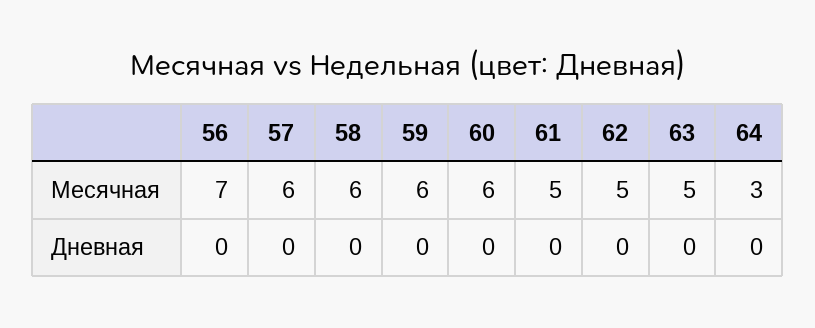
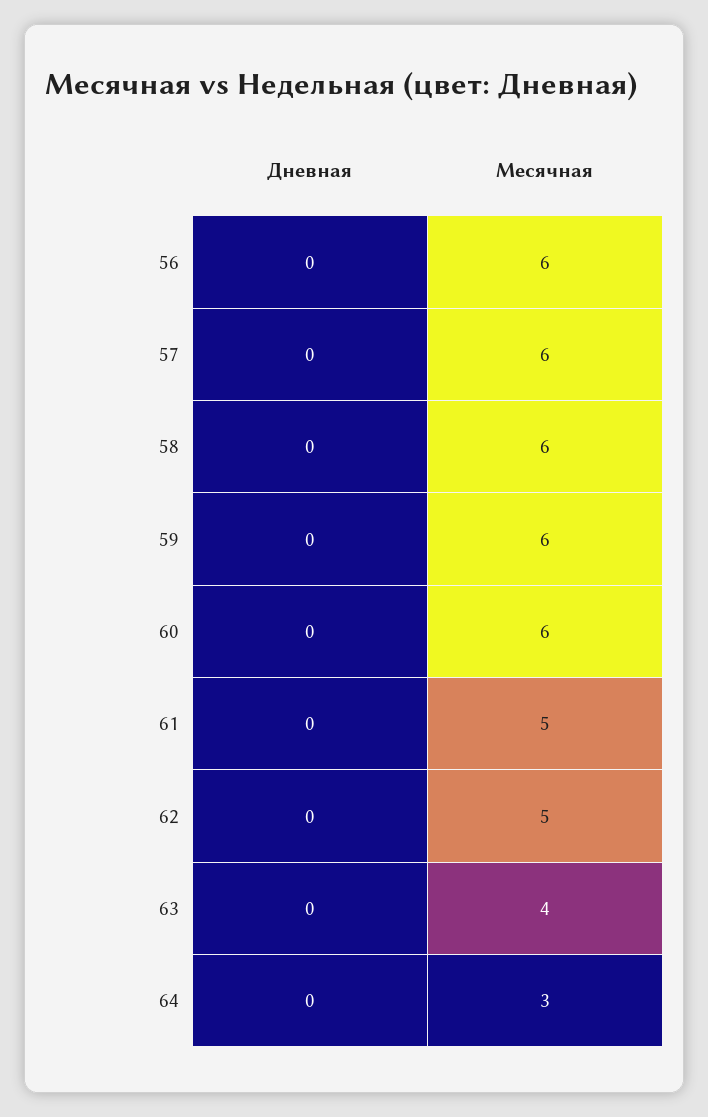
  {
    "56": {
-     "Месячная": 7,
+     "Месячная": 6,
      "Дневная": 0
    },
    "57": {
      "Месячная": 6,
      "Дневная": 0
    },
    "58": {
      "Месячная": 6,
      "Дневная": 0
    },
    "59": {
      "Месячная": 6,
      "Дневная": 0
    },
    "60": {
      "Месячная": 6,
      "Дневная": 0
    },
    "61": {
      "Месячная": 5,
      "Дневная": 0
    },
    "62": {
      "Месячная": 5,
      "Дневная": 0
    },
    "63": {
-     "Месячная": 5,
+     "Месячная": 4,
      "Дневная": 0
    },
    "64": {
      "Месячная": 3,
      "Дневная": 0
    }
  }

